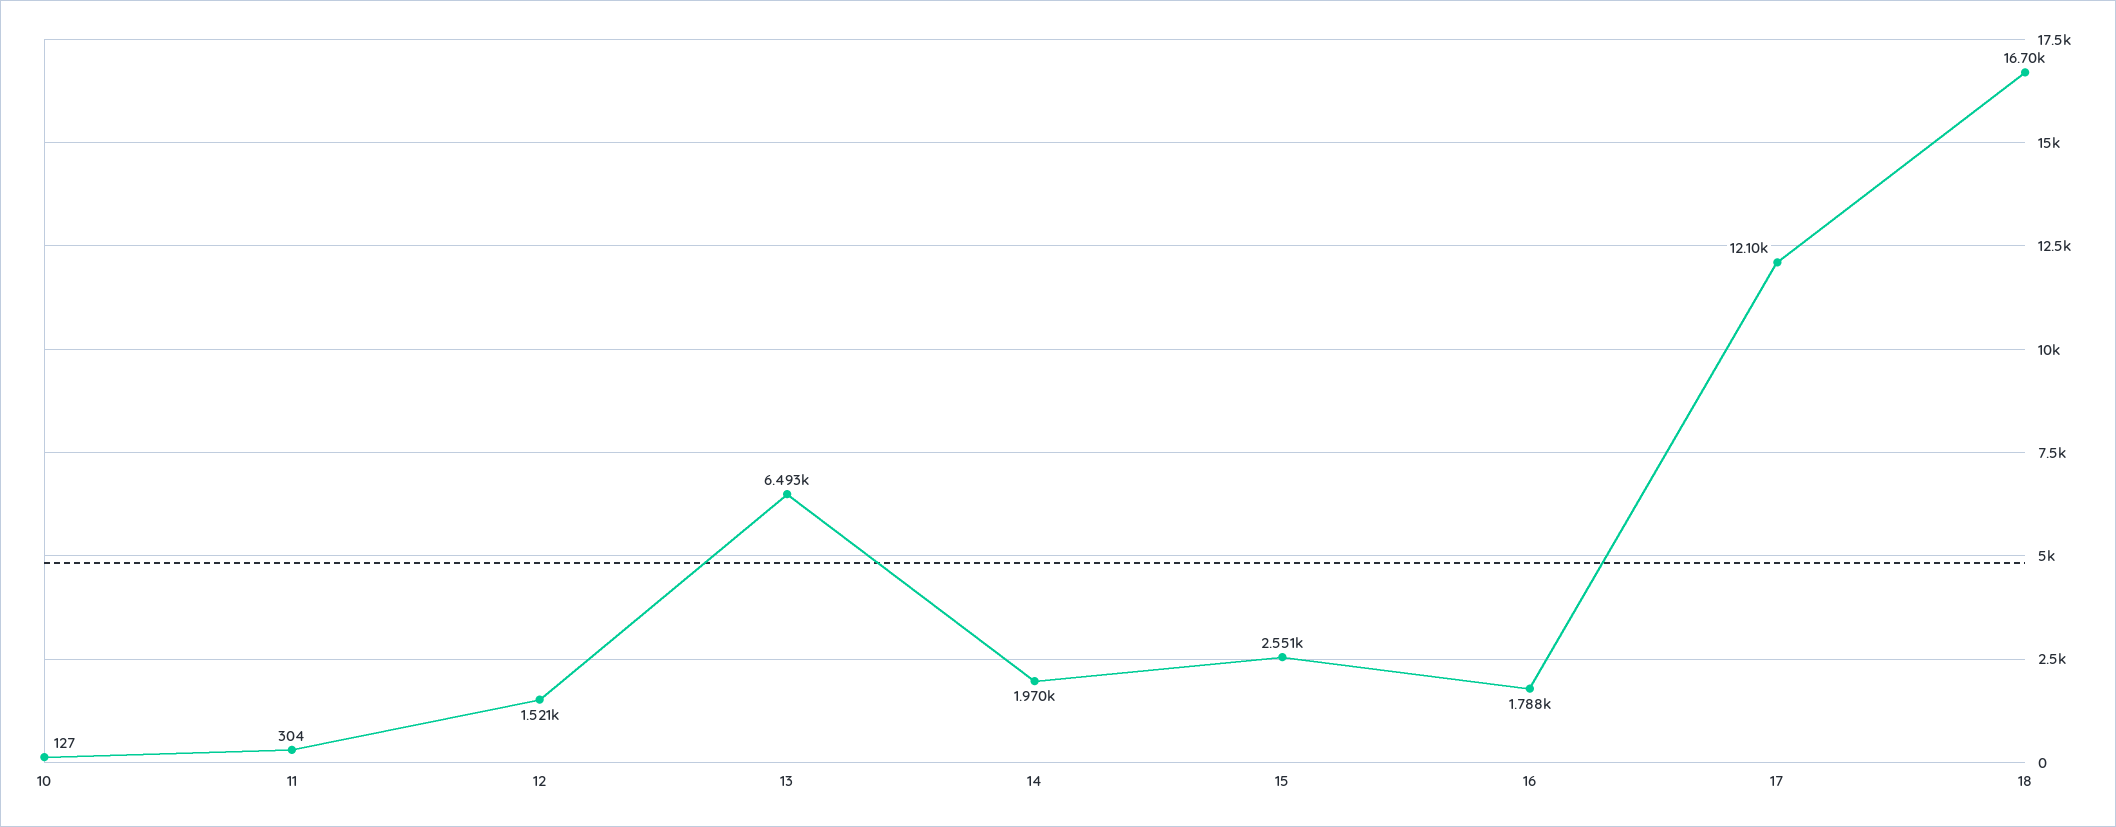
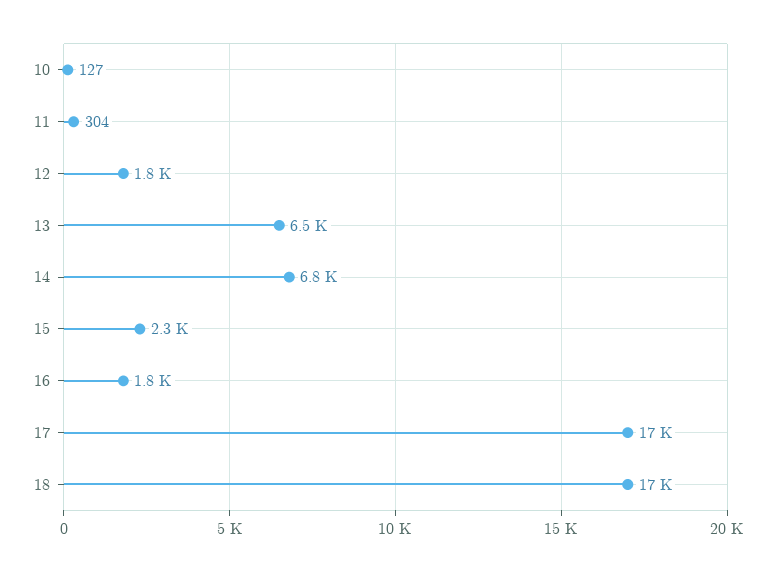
  {
    "10": 127,
    "11": 304,
-   "12": 1521,
+   "12": 1800,
    "13": 6493,
-   "14": 1970,
+   "14": 6800,
-   "15": 2551,
+   "15": 2300,
    "16": 1788,
-   "17": 12100,
+   "17": 17000,
    "18": 16700
  }

